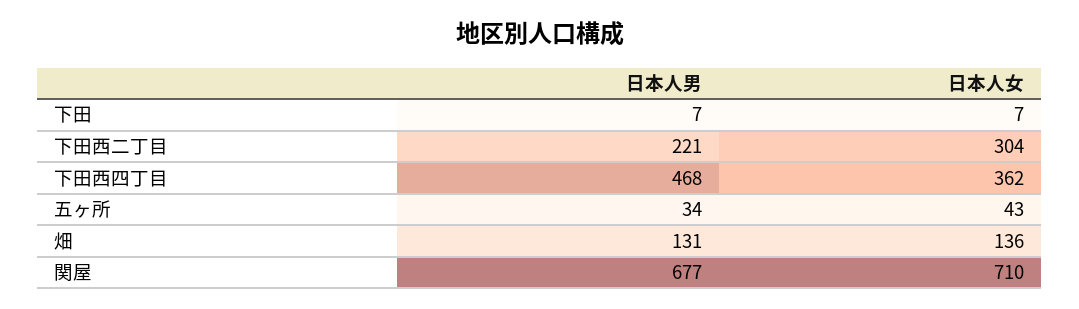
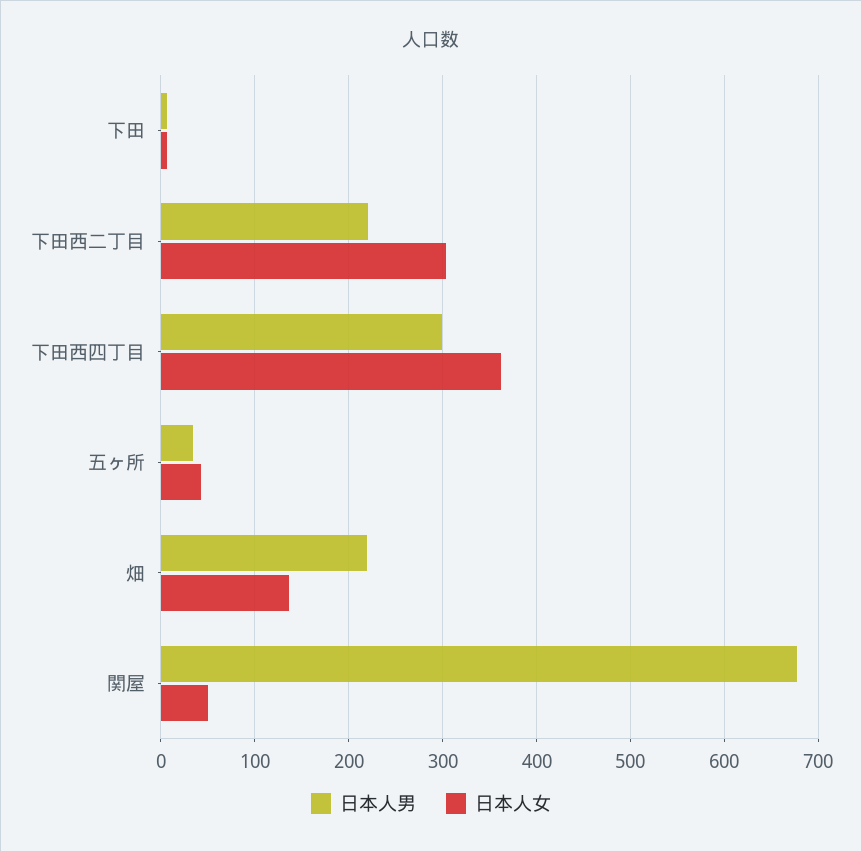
  {
    "日本人男": {
      "下田": 7,
      "下田西二丁目": 221,
-     "下田西四丁目": 468,
+     "下田西四丁目": 300,
      "五ヶ所": 34,
-     "畑": 131,
+     "畑": 220,
      "関屋": 677
    },
    "日本人女": {
      "下田": 7,
      "下田西二丁目": 304,
      "下田西四丁目": 362,
      "五ヶ所": 43,
      "畑": 136,
-     "関屋": 710
+     "関屋": 50
    }
  }

